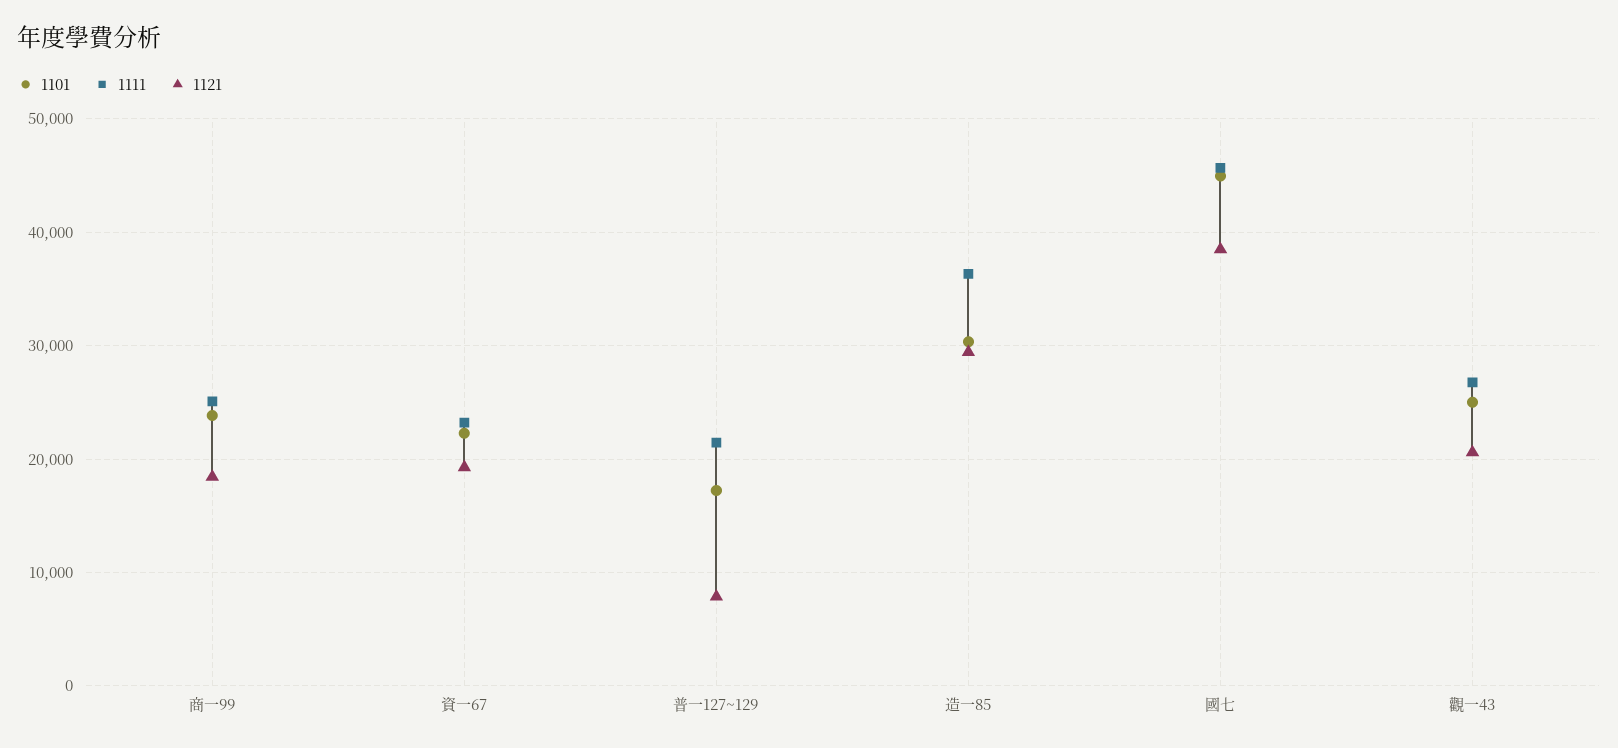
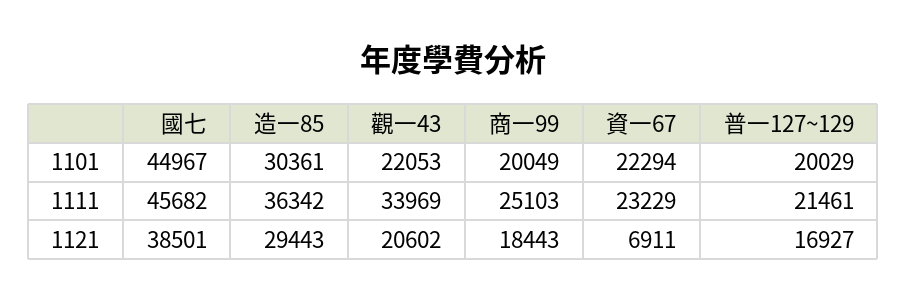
  {
    "1101": {
-     "商一99": 24000,
+     "商一99": 20049,
      "資一67": 22294,
-     "普一127~129": 17000,
+     "普一127~129": 20029,
      "造一85": 30361,
      "國七": 44967,
-     "觀一43": 25000
+     "觀一43": 22053
    },
    "1111": {
      "商一99": 25103,
      "資一67": 23229,
      "普一127~129": 21461,
      "造一85": 36342,
      "國七": 45682,
-     "觀一43": 27000
+     "觀一43": 33969
    },
    "1121": {
      "商一99": 18443,
-     "資一67": 19000,
+     "資一67": 6911,
-     "普一127~129": 8000,
+     "普一127~129": 16927,
      "造一85": 29443,
      "國七": 38501,
      "觀一43": 20602
    }
  }

